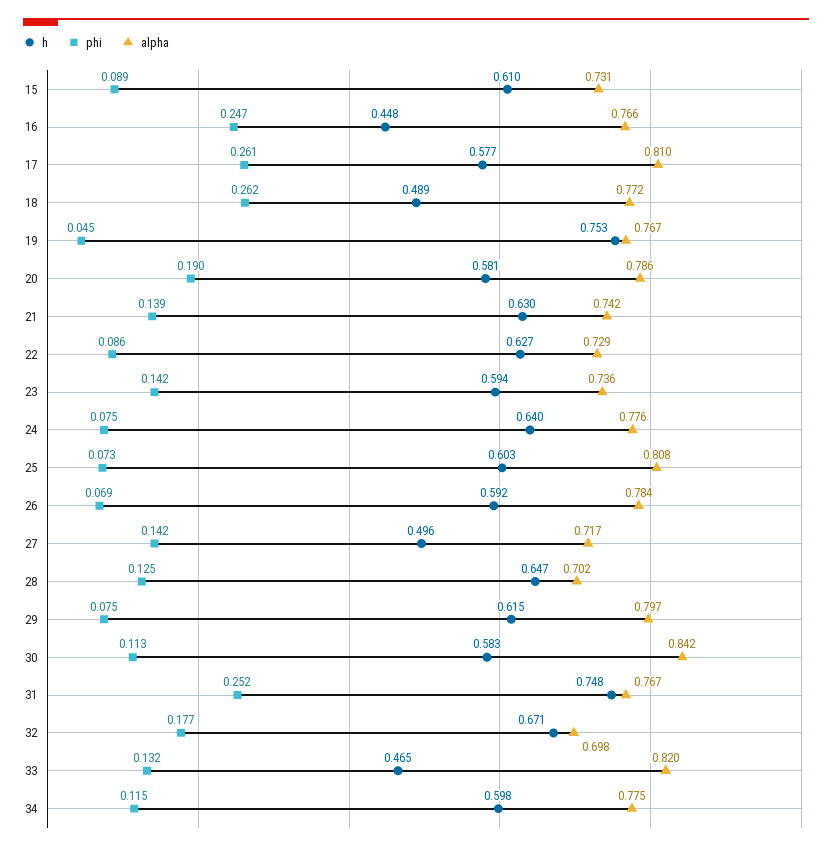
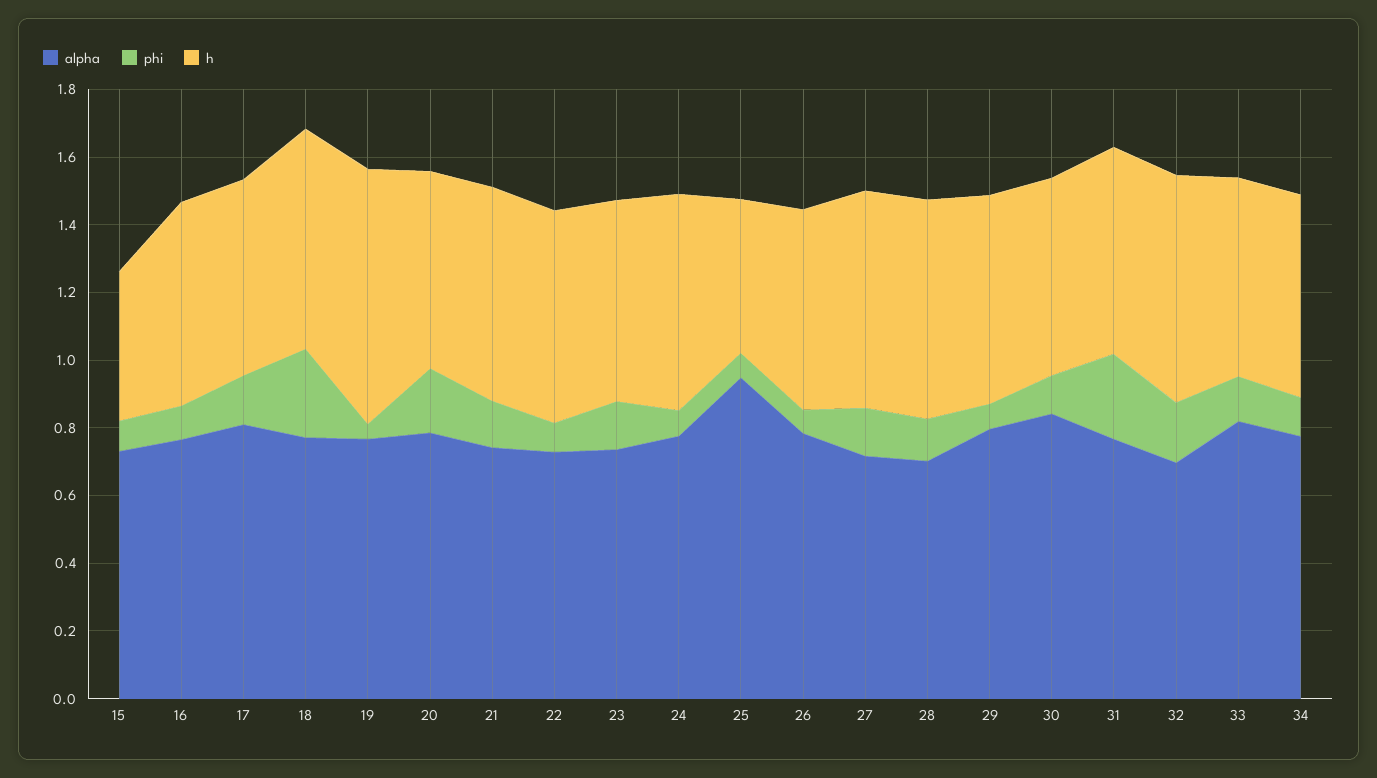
  {
    "h": {
-     "15": 0.61,
+     "15": 0.45,
-     "16": 0.448,
+     "16": 0.6,
      "17": 0.577,
-     "18": 0.489,
+     "18": 0.65,
      "19": 0.753,
      "20": 0.581,
      "21": 0.63,
      "22": 0.627,
      "23": 0.594,
      "24": 0.64,
-     "25": 0.603,
+     "25": 0.45,
      "26": 0.592,
-     "27": 0.496,
+     "27": 0.65,
      "28": 0.647,
      "29": 0.615,
      "30": 0.583,
-     "31": 0.748,
+     "31": 0.6,
      "32": 0.671,
-     "33": 0.465,
+     "33": 0.6,
      "34": 0.598
    },
    "phi": {
      "15": 0.089,
-     "16": 0.247,
+     "16": 0.1,
-     "17": 0.261,
+     "17": 0.15,
      "18": 0.262,
      "19": 0.045,
      "20": 0.19,
      "21": 0.139,
      "22": 0.086,
      "23": 0.142,
      "24": 0.075,
      "25": 0.073,
      "26": 0.069,
      "27": 0.142,
      "28": 0.125,
      "29": 0.075,
      "30": 0.113,
      "31": 0.252,
      "32": 0.177,
      "33": 0.132,
      "34": 0.115
    },
    "alpha": {
      "15": 0.731,
      "16": 0.766,
      "17": 0.81,
      "18": 0.772,
      "19": 0.767,
      "20": 0.786,
      "21": 0.742,
      "22": 0.729,
      "23": 0.736,
      "24": 0.776,
-     "25": 0.808,
+     "25": 0.95,
      "26": 0.784,
      "27": 0.717,
      "28": 0.702,
      "29": 0.797,
      "30": 0.842,
      "31": 0.767,
      "32": 0.698,
      "33": 0.82,
      "34": 0.775
    }
  }

